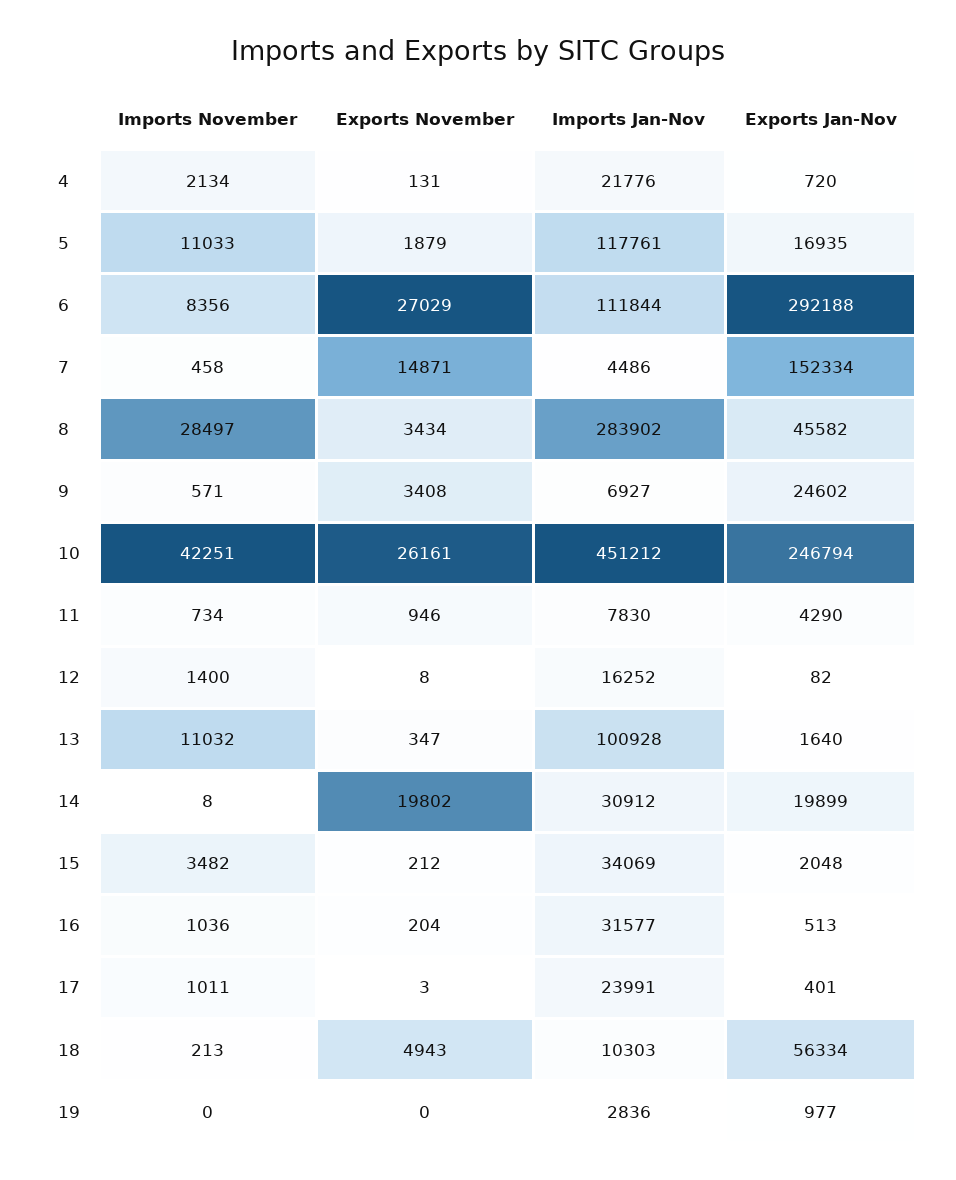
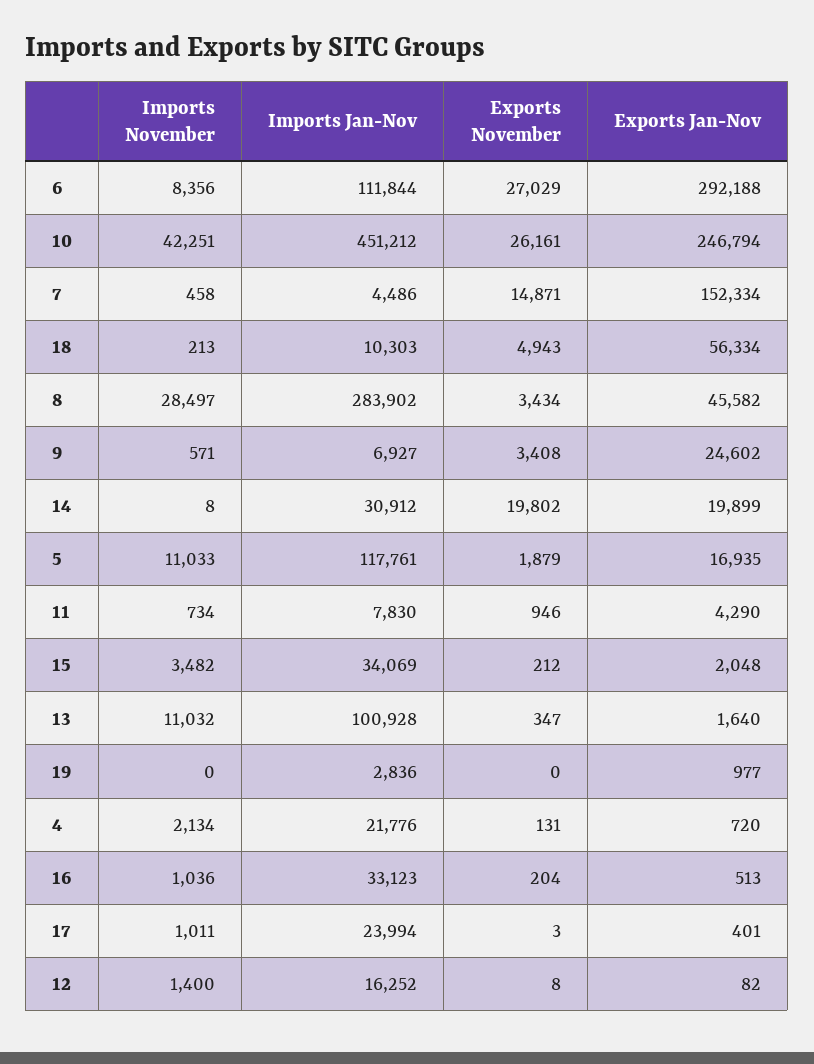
  {
    "Imports November": {
      "4": 2134,
      "5": 11033,
      "6": 8356,
      "7": 458,
      "8": 28497,
      "9": 571,
      "10": 42251,
      "11": 734,
      "12": 1400,
      "13": 11032,
      "14": 8,
      "15": 3482,
      "16": 1036,
      "17": 1011,
      "18": 213,
      "19": 0
    },
    "Exports November": {
      "4": 131,
      "5": 1879,
      "6": 27029,
      "7": 14871,
      "8": 3434,
      "9": 3408,
      "10": 26161,
      "11": 946,
      "12": 8,
      "13": 347,
      "14": 19802,
      "15": 212,
      "16": 204,
      "17": 3,
      "18": 4943,
      "19": 0
    },
    "Imports Jan-Nov": {
      "4": 21776,
      "5": 117761,
      "6": 111844,
      "7": 4486,
      "8": 283902,
      "9": 6927,
      "10": 451212,
      "11": 7830,
      "12": 16252,
      "13": 100928,
      "14": 30912,
      "15": 34069,
-     "16": 31577,
+     "16": 33123,
-     "17": 23991,
+     "17": 23994,
      "18": 10303,
      "19": 2836
    },
    "Exports Jan-Nov": {
      "4": 720,
      "5": 16935,
      "6": 292188,
      "7": 152334,
      "8": 45582,
      "9": 24602,
      "10": 246794,
      "11": 4290,
      "12": 82,
      "13": 1640,
      "14": 19899,
      "15": 2048,
      "16": 513,
      "17": 401,
      "18": 56334,
      "19": 977
    }
  }

